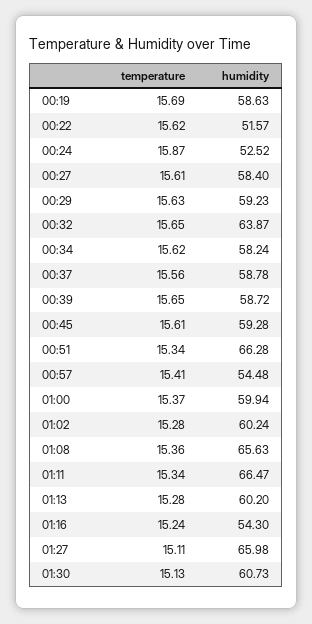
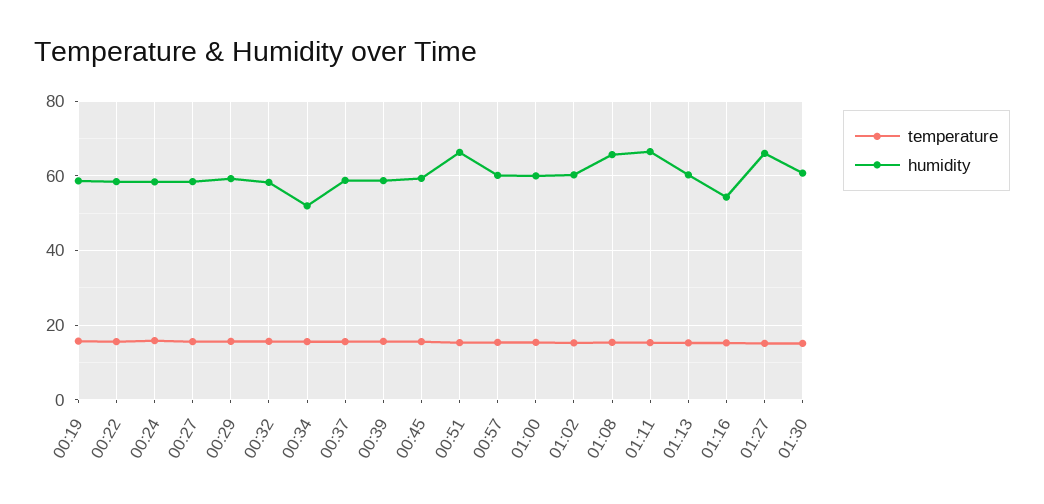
  {
    "temperature": {
      "00:19": 15.69,
      "00:22": 15.62,
      "00:24": 15.87,
      "00:27": 15.61,
      "00:29": 15.63,
      "00:32": 15.65,
      "00:34": 15.62,
      "00:37": 15.56,
      "00:39": 15.65,
      "00:45": 15.61,
      "00:51": 15.34,
      "00:57": 15.41,
      "01:00": 15.37,
      "01:02": 15.28,
      "01:08": 15.36,
      "01:11": 15.34,
      "01:13": 15.28,
      "01:16": 15.24,
      "01:27": 15.11,
      "01:30": 15.13
    },
    "humidity": {
      "00:19": 58.63,
-     "00:22": 51.57,
+     "00:22": 58,
-     "00:24": 52.52,
+     "00:24": 58,
      "00:27": 58.4,
      "00:29": 59.23,
-     "00:32": 63.87,
+     "00:32": 58,
-     "00:34": 58.24,
+     "00:34": 52,
      "00:37": 58.78,
      "00:39": 58.72,
      "00:45": 59.28,
      "00:51": 66.28,
-     "00:57": 54.48,
+     "00:57": 60,
      "01:00": 59.94,
      "01:02": 60.24,
      "01:08": 65.63,
      "01:11": 66.47,
      "01:13": 60.2,
      "01:16": 54.3,
      "01:27": 65.98,
      "01:30": 60.73
    }
  }

